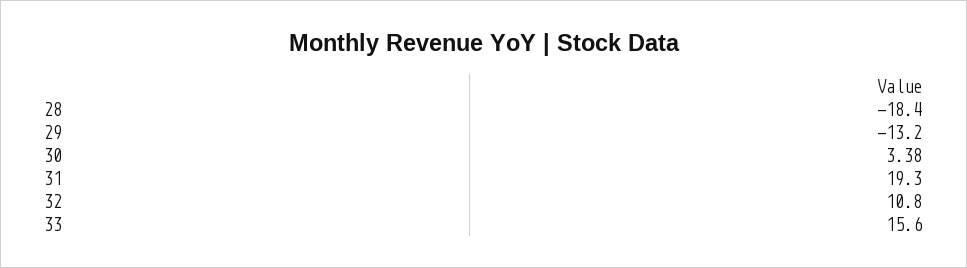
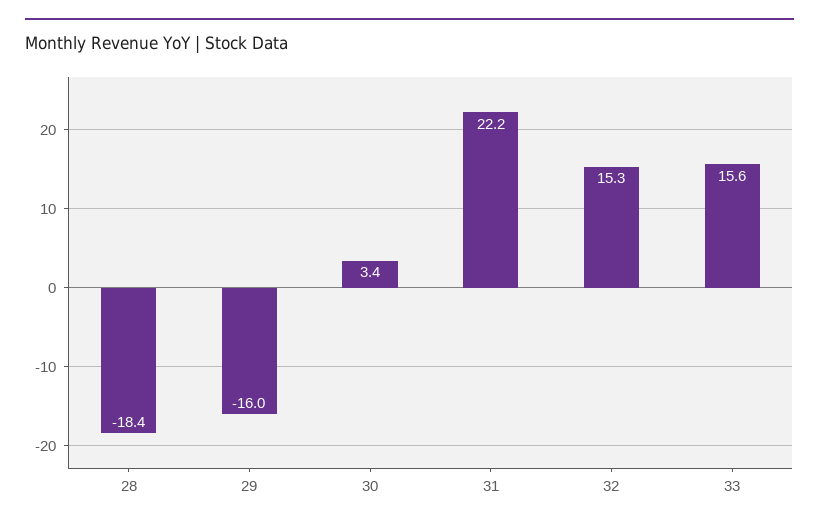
  {
    "28": -18.4,
-   "29": -13.2,
+   "29": -16,
    "30": 3.38,
-   "31": 19.3,
+   "31": 22.2,
-   "32": 10.8,
+   "32": 15.3,
    "33": 15.6
  }

